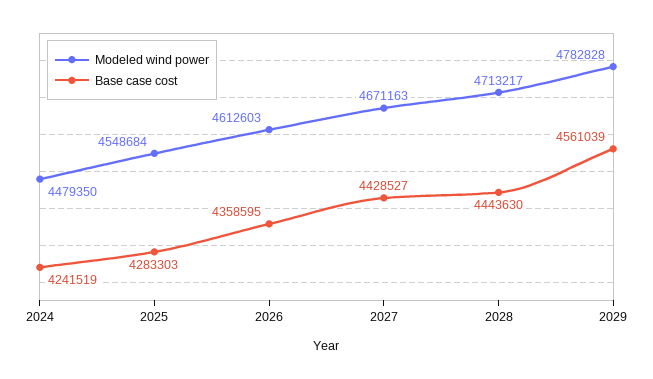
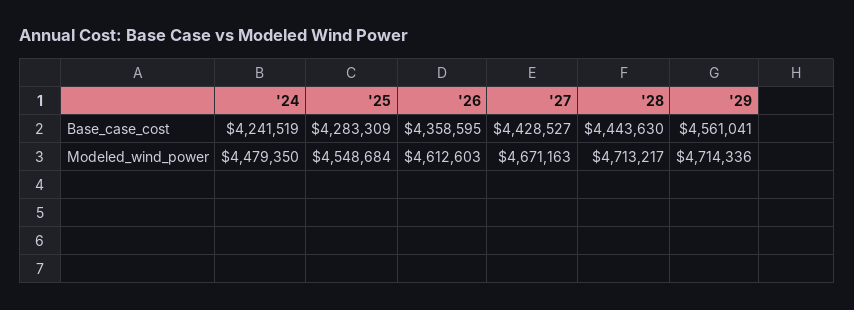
  {
    "Modeled wind power": {
      "2024": 4479350,
      "2025": 4548684,
      "2026": 4612603,
      "2027": 4671163,
      "2028": 4713217,
-     "2029": 4782828
+     "2029": 4714336
    },
    "Base case cost": {
      "2024": 4241519,
-     "2025": 4283303,
+     "2025": 4283309,
      "2026": 4358595,
      "2027": 4428527,
      "2028": 4443630,
-     "2029": 4561039
+     "2029": 4561041
    }
  }

